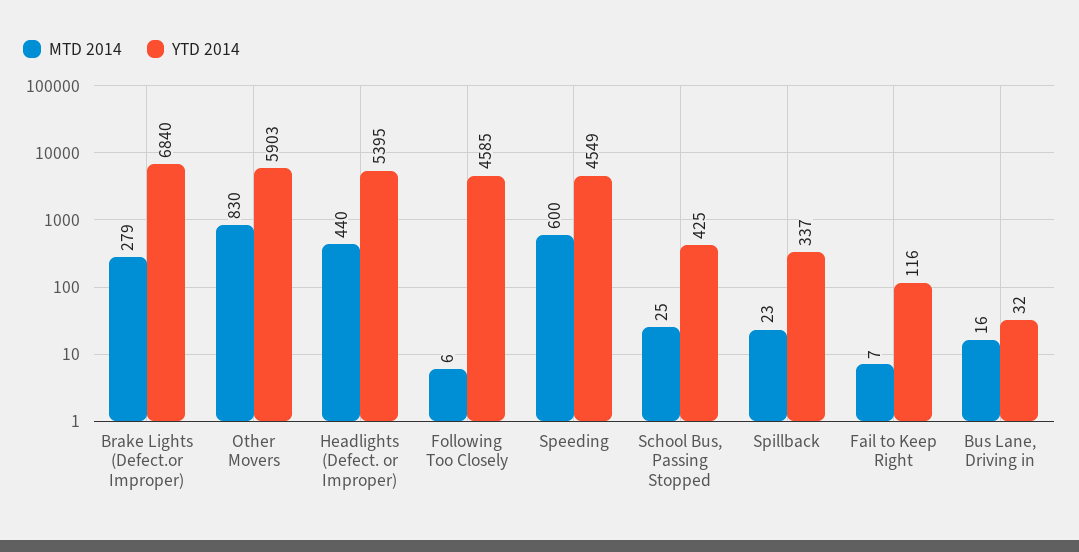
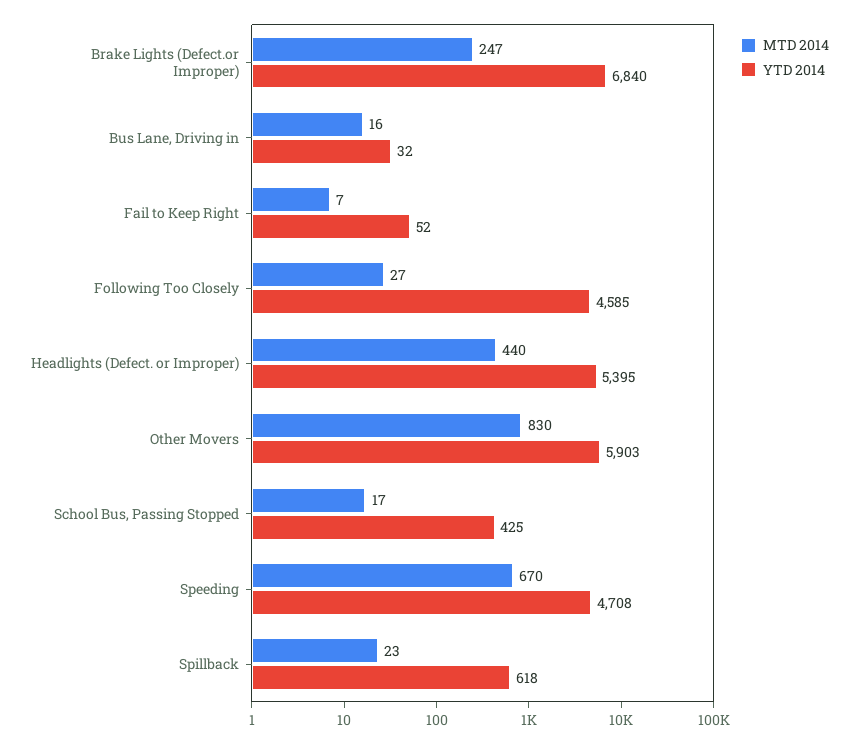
  {
    "MTD 2014": {
-     "Brake Lights (Defect.or Improper)": 279,
+     "Brake Lights (Defect.or Improper)": 247,
      "Other Movers": 830,
      "Headlights (Defect. or Improper)": 440,
-     "Following Too Closely": 6,
+     "Following Too Closely": 27,
-     "Speeding": 600,
+     "Speeding": 670,
-     "School Bus, Passing Stopped": 25,
+     "School Bus, Passing Stopped": 17,
      "Spillback": 23,
      "Fail to Keep Right": 7,
      "Bus Lane, Driving in": 16
    },
    "YTD 2014": {
      "Brake Lights (Defect.or Improper)": 6840,
      "Other Movers": 5903,
      "Headlights (Defect. or Improper)": 5395,
      "Following Too Closely": 4585,
-     "Speeding": 4549,
+     "Speeding": 4708,
      "School Bus, Passing Stopped": 425,
-     "Spillback": 337,
+     "Spillback": 618,
-     "Fail to Keep Right": 116,
+     "Fail to Keep Right": 52,
      "Bus Lane, Driving in": 32
    }
  }

